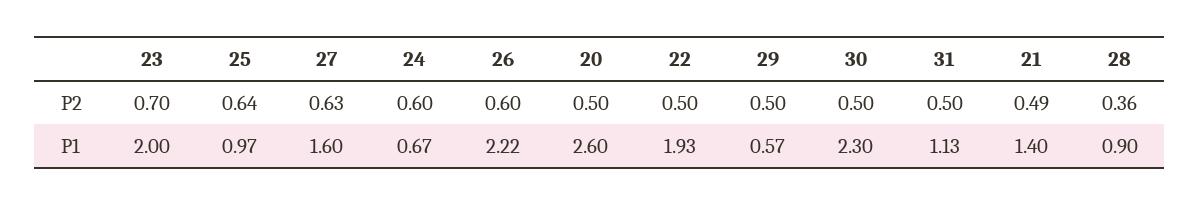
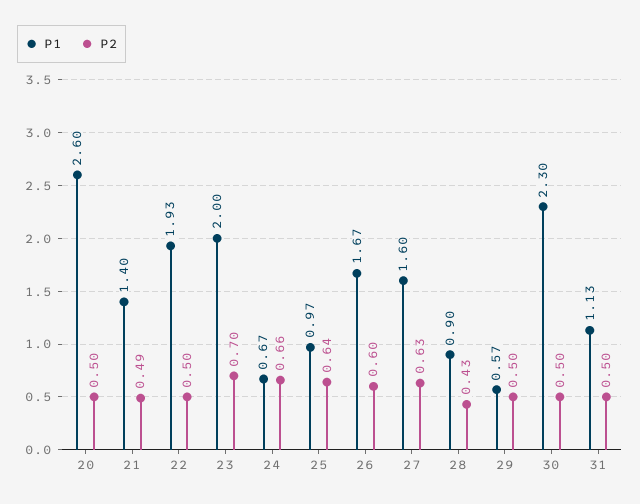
  {
    "P2": {
      "23": 0.7,
      "25": 0.64,
      "27": 0.63,
-     "24": 0.6,
+     "24": 0.66,
      "26": 0.6,
      "20": 0.5,
      "22": 0.5,
      "29": 0.5,
      "30": 0.5,
      "31": 0.5,
      "21": 0.49,
-     "28": 0.36
+     "28": 0.43
    },
    "P1": {
      "23": 2,
      "25": 0.97,
      "27": 1.6,
      "24": 0.67,
-     "26": 2.22,
+     "26": 1.67,
      "20": 2.6,
      "22": 1.93,
      "29": 0.57,
      "30": 2.3,
      "31": 1.13,
      "21": 1.4,
      "28": 0.9
    }
  }

